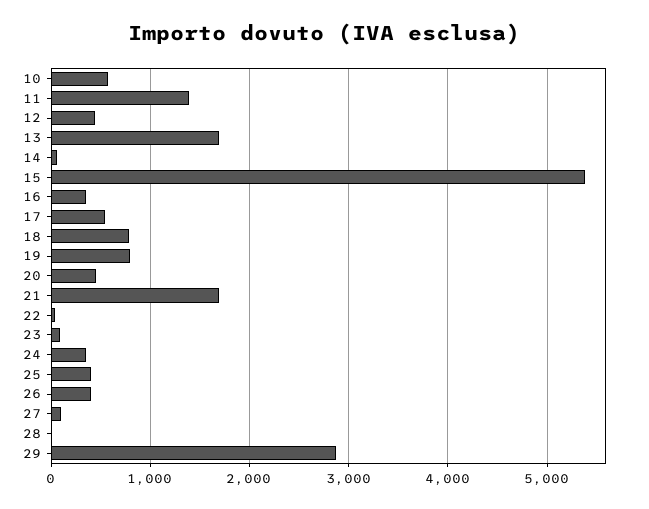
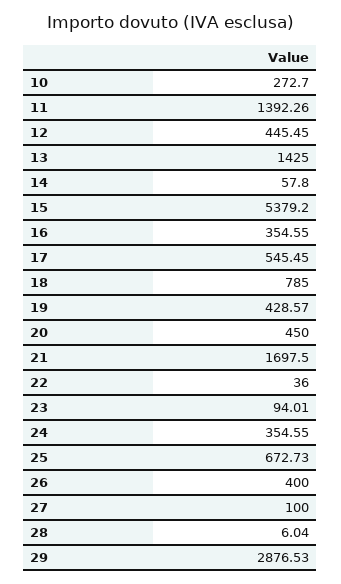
  {
-   "10": 600,
+   "10": 272.7,
    "11": 1392.26,
    "12": 445.45,
-   "13": 1700,
+   "13": 1425,
    "14": 57.8,
    "15": 5379.2,
    "16": 354.55,
    "17": 545.45,
    "18": 785,
-   "19": 800,
+   "19": 428.57,
    "20": 450,
    "21": 1697.5,
    "22": 36,
    "23": 94.01,
    "24": 354.55,
-   "25": 400,
+   "25": 672.73,
    "26": 400,
    "27": 100,
    "28": 6.04,
    "29": 2876.53
  }

